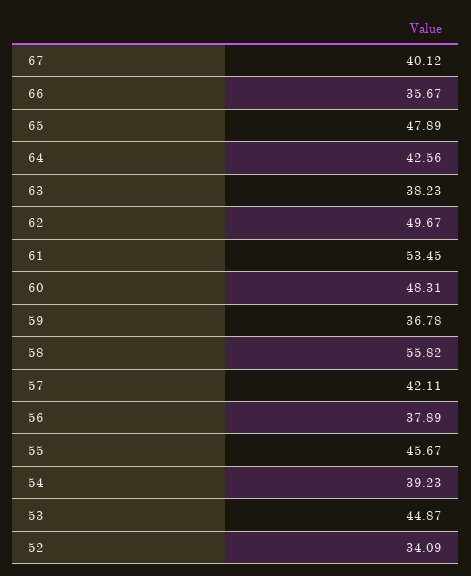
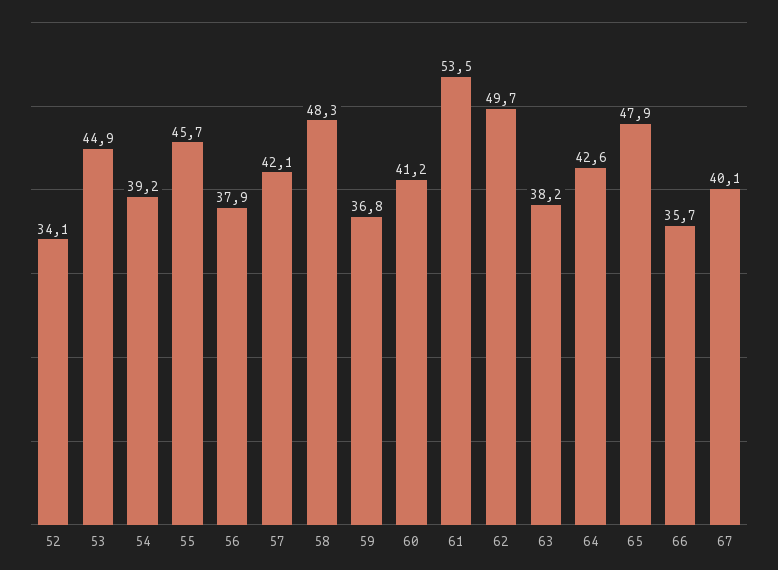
  {
    "67": 40.12,
    "66": 35.67,
    "65": 47.89,
    "64": 42.56,
    "63": 38.23,
    "62": 49.67,
    "61": 53.45,
-   "60": 48.31,
+   "60": 41.2,
    "59": 36.78,
-   "58": 55.82,
+   "58": 48.3,
    "57": 42.11,
    "56": 37.89,
    "55": 45.67,
    "54": 39.23,
    "53": 44.87,
    "52": 34.09
  }

